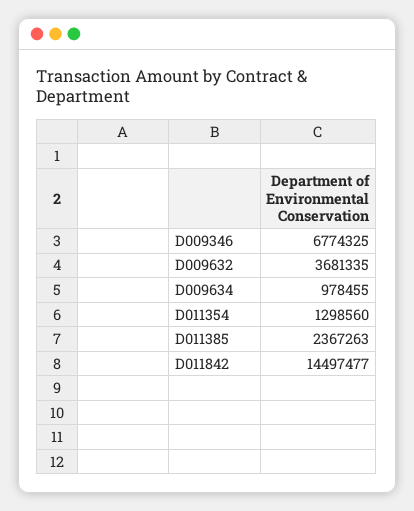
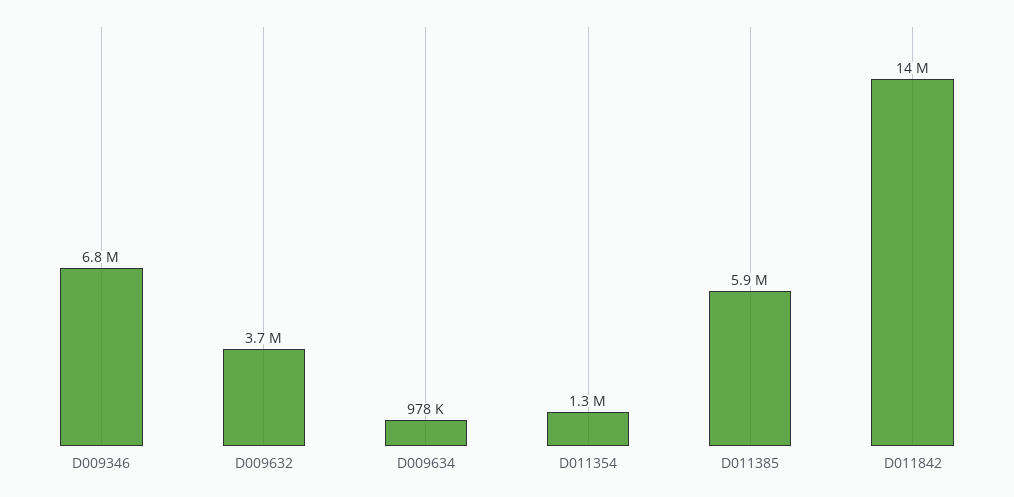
  {
    "D009346": 6774325,
    "D009632": 3681335,
    "D009634": 978455,
    "D011354": 1298560,
-   "D011385": 2367263,
+   "D011385": 5900000,
    "D011842": 14497477
  }

